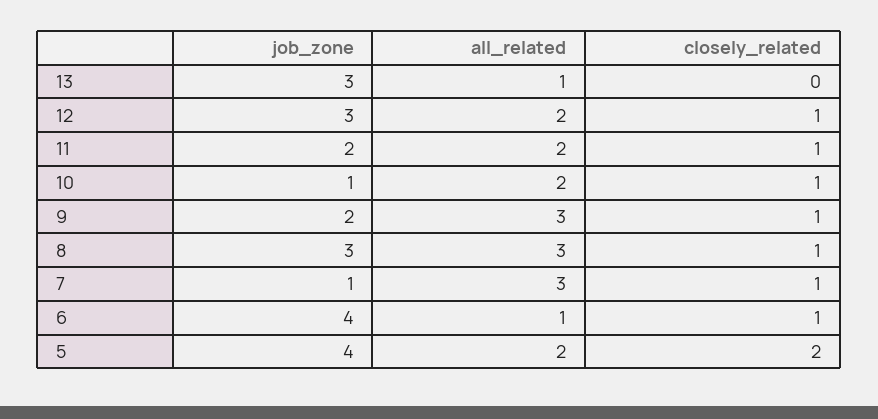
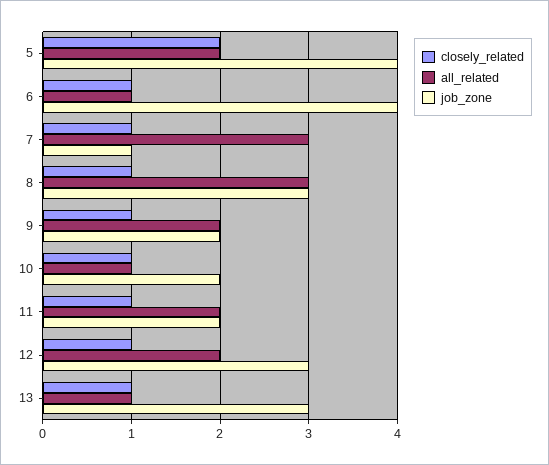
  {
    "job_zone": {
      "13": 3,
      "12": 3,
      "11": 2,
-     "10": 1,
+     "10": 2,
      "9": 2,
      "8": 3,
      "7": 1,
      "6": 4,
      "5": 4
    },
    "all_related": {
      "13": 1,
      "12": 2,
      "11": 2,
-     "10": 2,
+     "10": 1,
-     "9": 3,
+     "9": 2,
      "8": 3,
      "7": 3,
      "6": 1,
      "5": 2
    },
    "closely_related": {
-     "13": 0,
+     "13": 1,
      "12": 1,
      "11": 1,
      "10": 1,
      "9": 1,
      "8": 1,
      "7": 1,
      "6": 1,
      "5": 2
    }
  }

